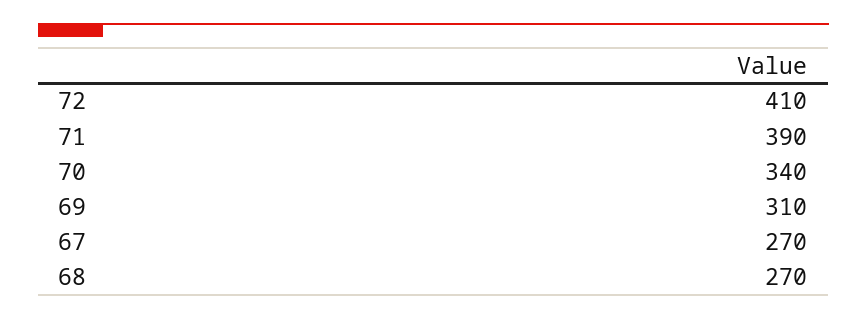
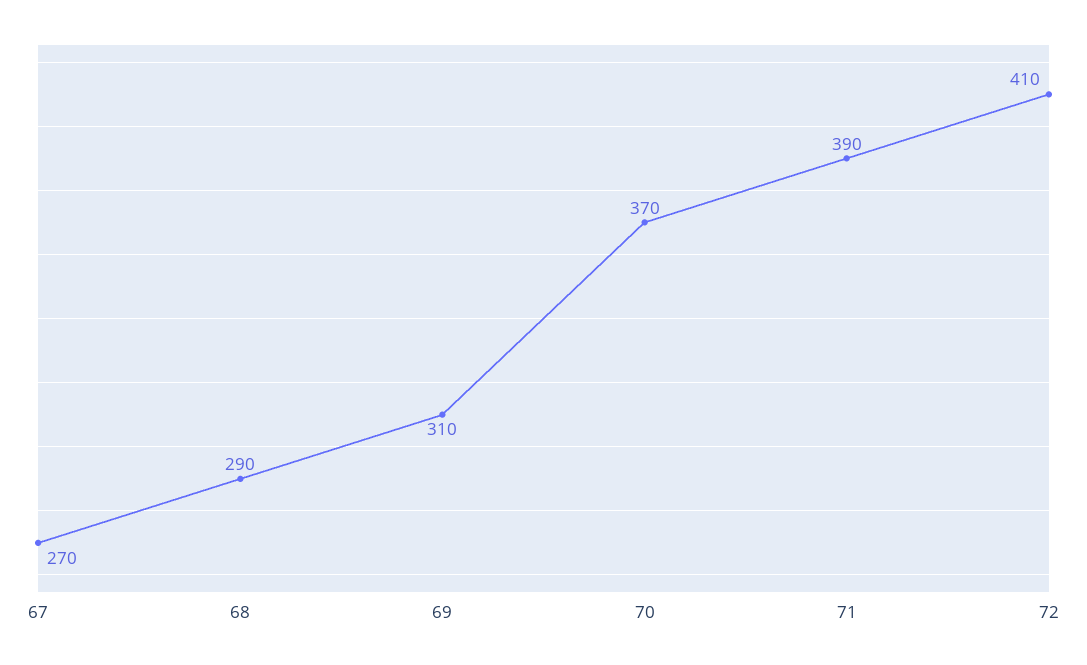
  {
    "72": 410,
    "71": 390,
-   "70": 340,
+   "70": 370,
    "69": 310,
    "67": 270,
-   "68": 270
+   "68": 290
  }

